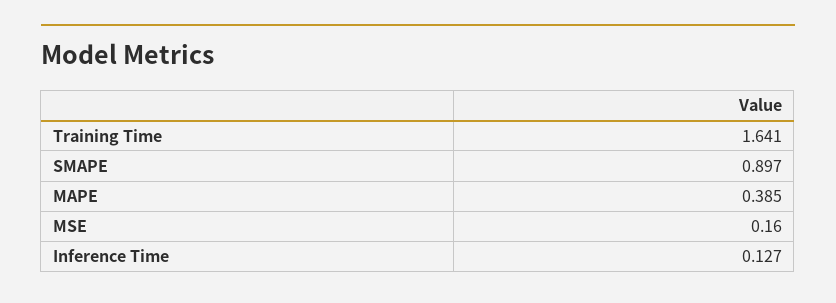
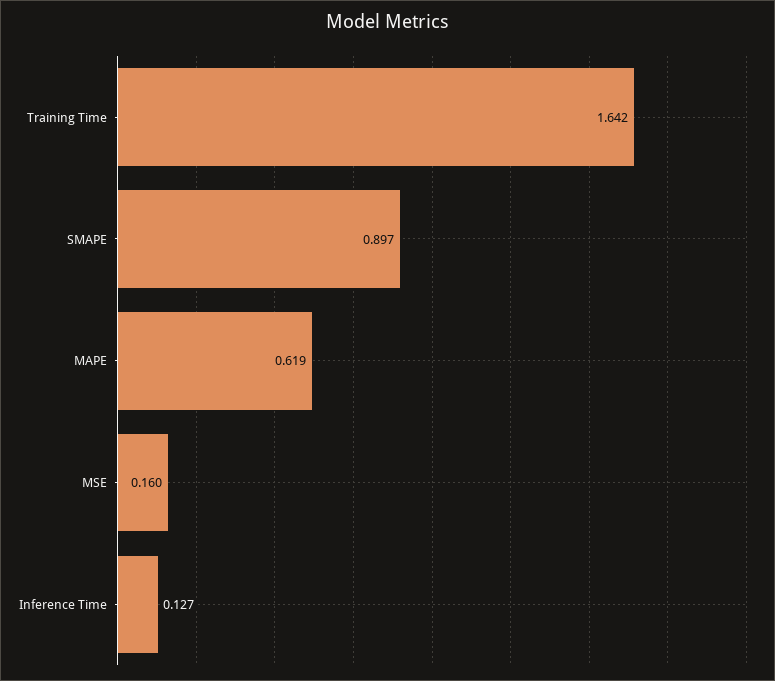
  {
-   "Training Time": 1.641,
+   "Training Time": 1.642,
    "SMAPE": 0.897,
-   "MAPE": 0.385,
+   "MAPE": 0.619,
    "MSE": 0.16,
    "Inference Time": 0.127
  }

